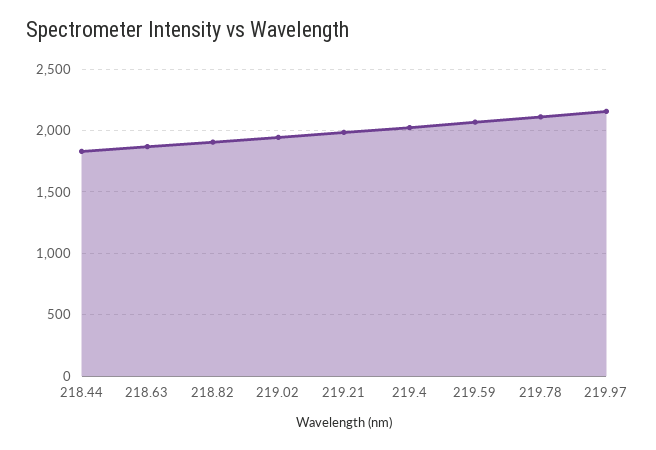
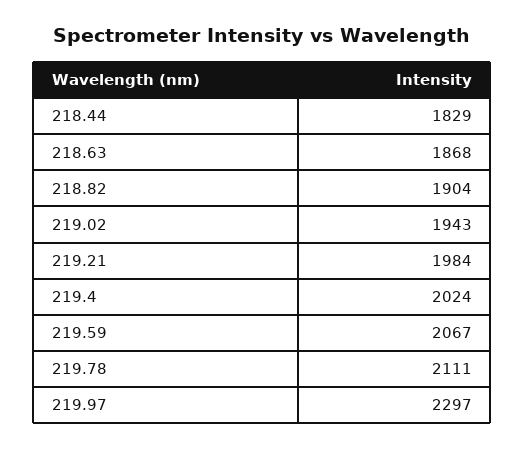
  {
    "218.44": 1829,
    "218.63": 1868,
    "218.82": 1904,
    "219.02": 1943,
    "219.21": 1984,
    "219.4": 2024,
    "219.59": 2067,
    "219.78": 2111,
-   "219.97": 2150
+   "219.97": 2297
  }

